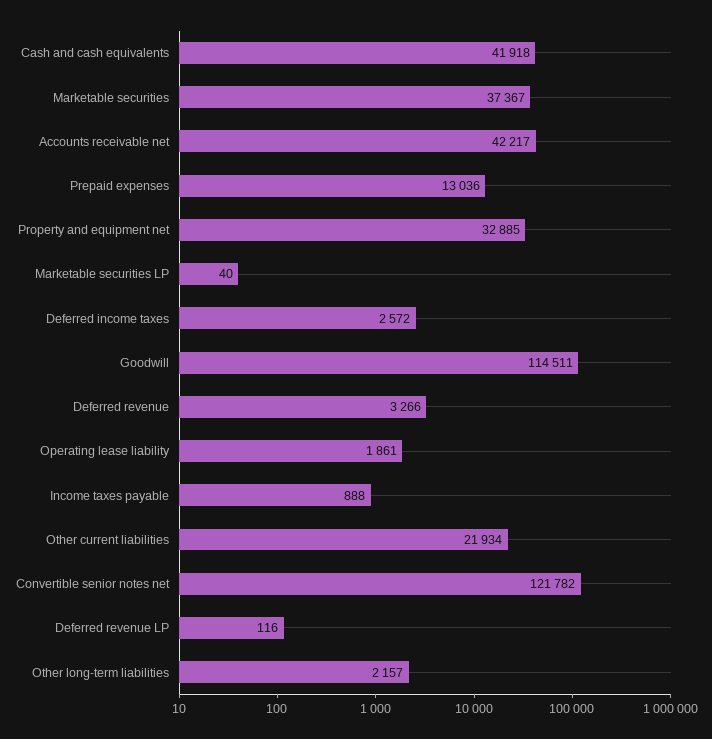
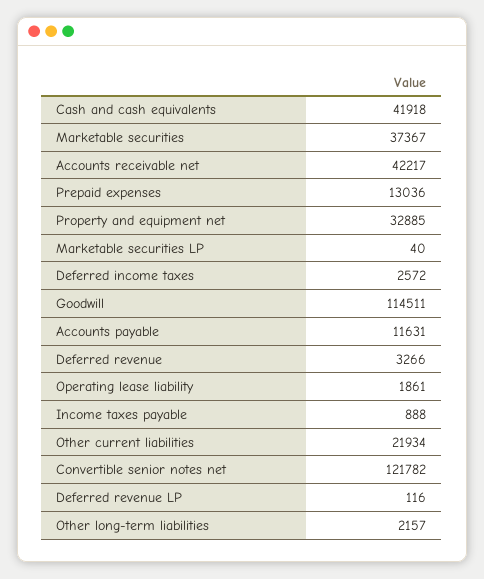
  {
    "Cash and cash equivalents": 41918,
    "Marketable securities": 37367,
    "Accounts receivable net": 42217,
    "Prepaid expenses": 13036,
    "Property and equipment net": 32885,
    "Marketable securities LP": 40,
    "Deferred income taxes": 2572,
    "Goodwill": 114511,
    "Deferred revenue": 3266,
    "Operating lease liability": 1861,
    "Income taxes payable": 888,
    "Other current liabilities": 21934,
    "Convertible senior notes net": 121782,
    "Deferred revenue LP": 116,
-   "Other long-term liabilities": 2157
+   "Other long-term liabilities": 2157,
+   "Accounts payable": 11631
  }

